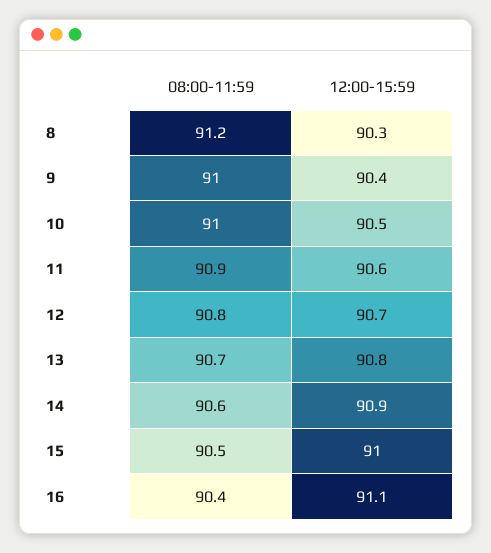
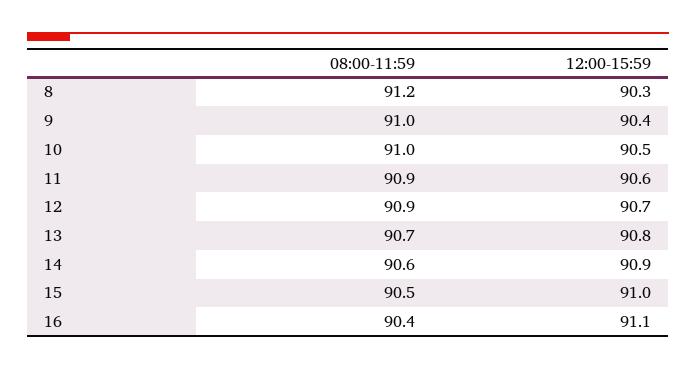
  {
    "08:00-11:59": {
      "8": 91.2,
      "9": 91,
      "10": 91,
      "11": 90.9,
-     "12": 90.8,
+     "12": 90.9,
      "13": 90.7,
      "14": 90.6,
      "15": 90.5,
      "16": 90.4
    },
    "12:00-15:59": {
      "8": 90.3,
      "9": 90.4,
      "10": 90.5,
      "11": 90.6,
      "12": 90.7,
      "13": 90.8,
      "14": 90.9,
      "15": 91,
      "16": 91.1
    }
  }

